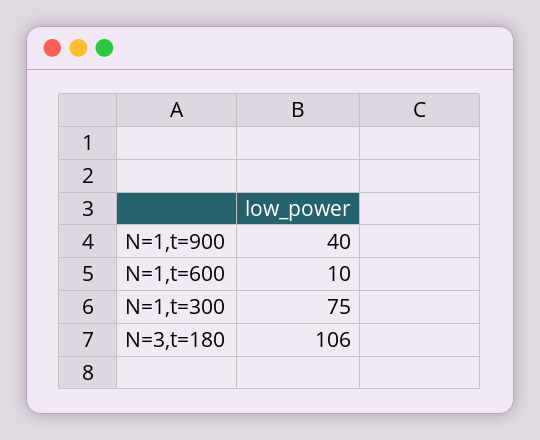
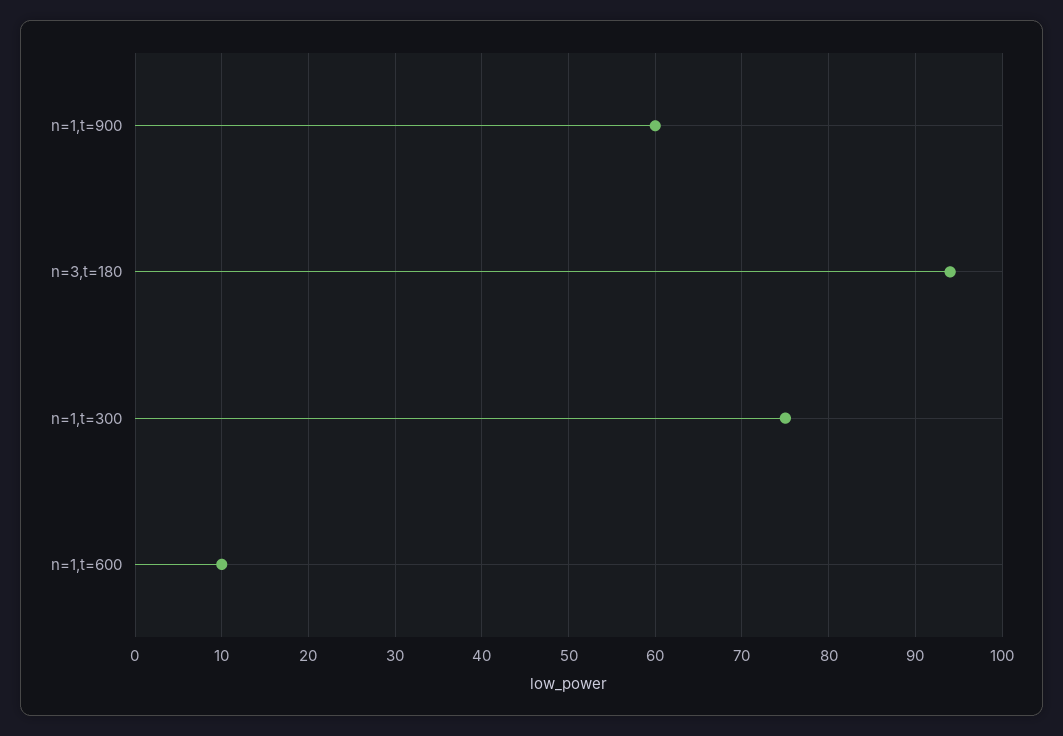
  {
-   "N=1,t=900": 40,
+   "N=1,t=900": 60,
    "N=1,t=600": 10,
    "N=1,t=300": 75,
-   "N=3,t=180": 106
+   "N=3,t=180": 94
  }

